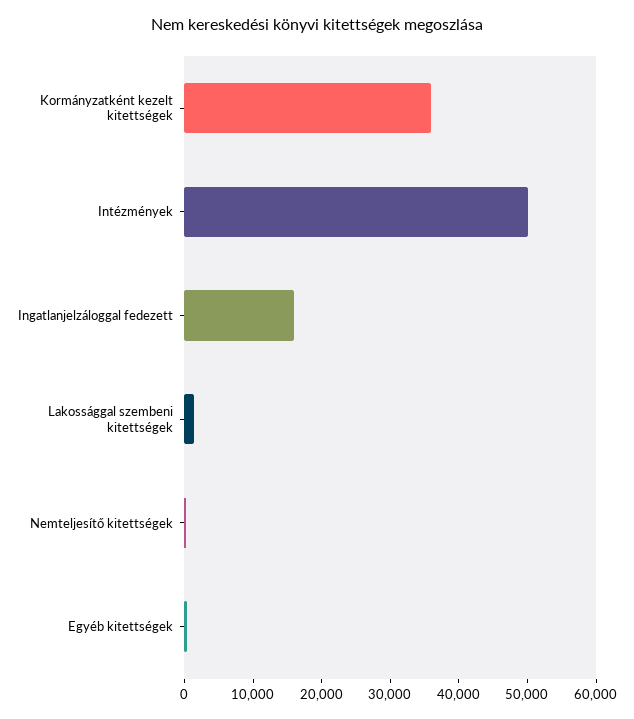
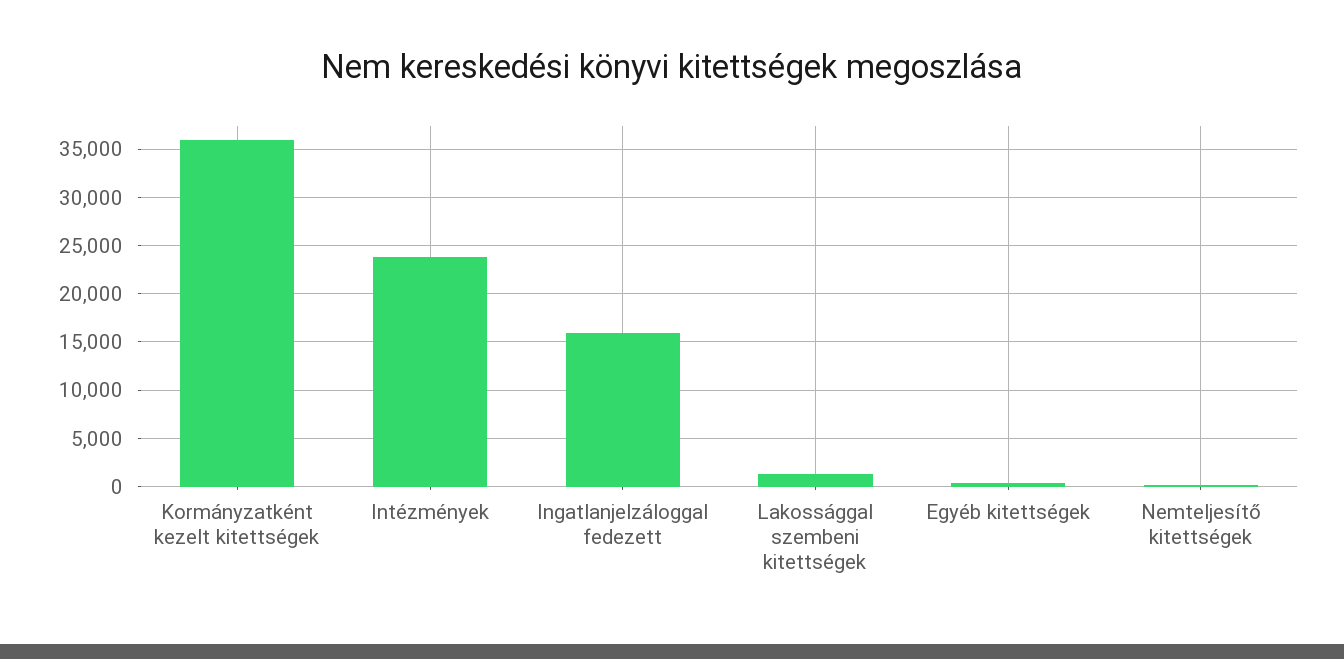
  {
    "Kormányzatként kezelt kitettségek": 36000,
-   "Intézmények": 50000,
+   "Intézmények": 24000,
    "Ingatlanjelzáloggal fedezett": 16000,
    "Lakossággal szembeni kitettségek": 1000,
    "Nemteljesítő kitettségek": 0,
    "Egyéb kitettségek": 0
  }

